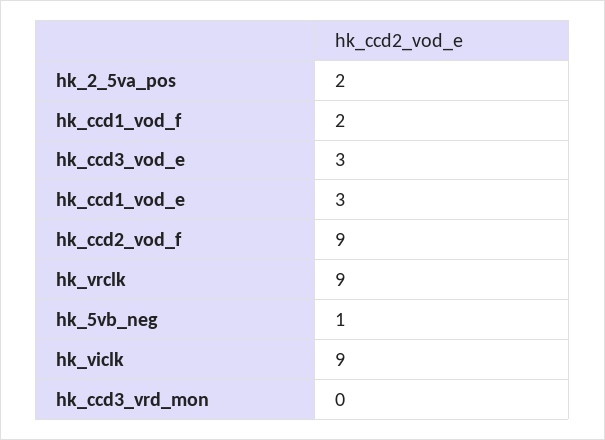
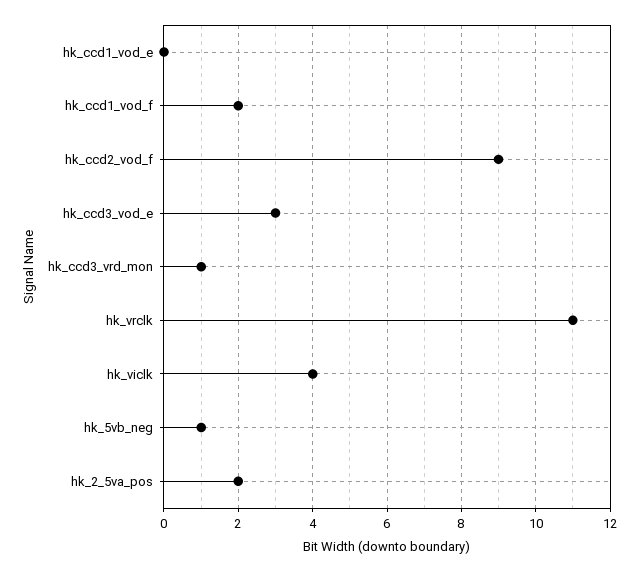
  {
    "hk_2_5va_pos": 2,
    "hk_ccd1_vod_f": 2,
    "hk_ccd3_vod_e": 3,
-   "hk_ccd1_vod_e": 3,
+   "hk_ccd1_vod_e": 0,
    "hk_ccd2_vod_f": 9,
-   "hk_vrclk": 9,
+   "hk_vrclk": 11,
    "hk_5vb_neg": 1,
-   "hk_viclk": 9,
+   "hk_viclk": 4,
-   "hk_ccd3_vrd_mon": 0
+   "hk_ccd3_vrd_mon": 1
  }

